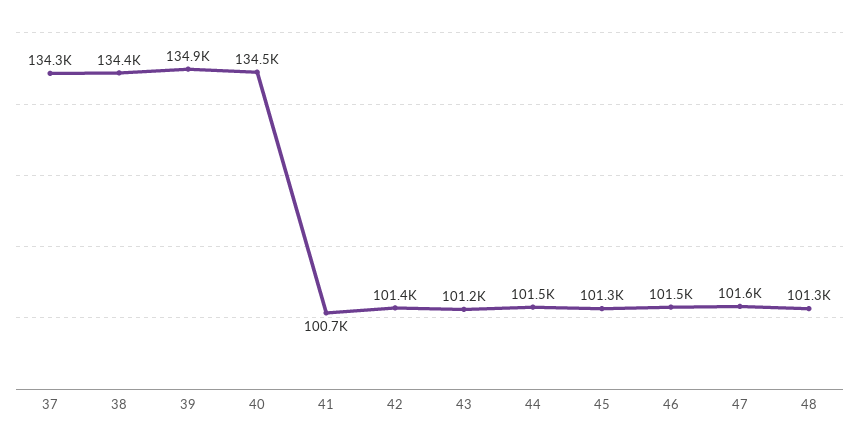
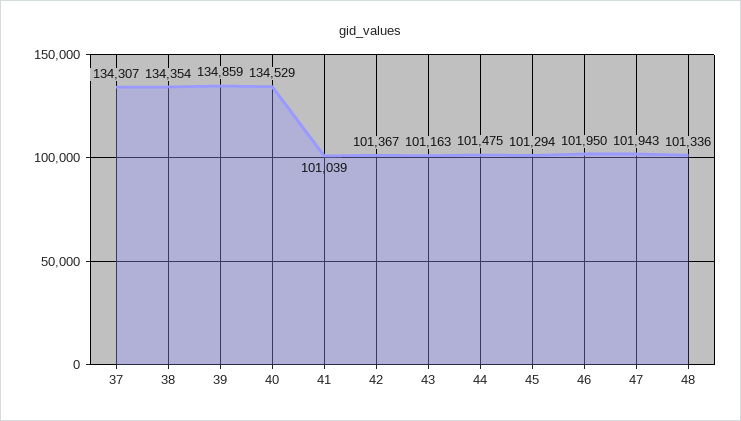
  {
    "37": 134307,
    "38": 134354,
    "39": 134859,
    "40": 134529,
-   "41": 100700,
+   "41": 101039,
    "42": 101367,
    "43": 101163,
    "44": 101475,
    "45": 101294,
-   "46": 101500,
+   "46": 101950,
-   "47": 101600,
+   "47": 101943,
    "48": 101336
  }

